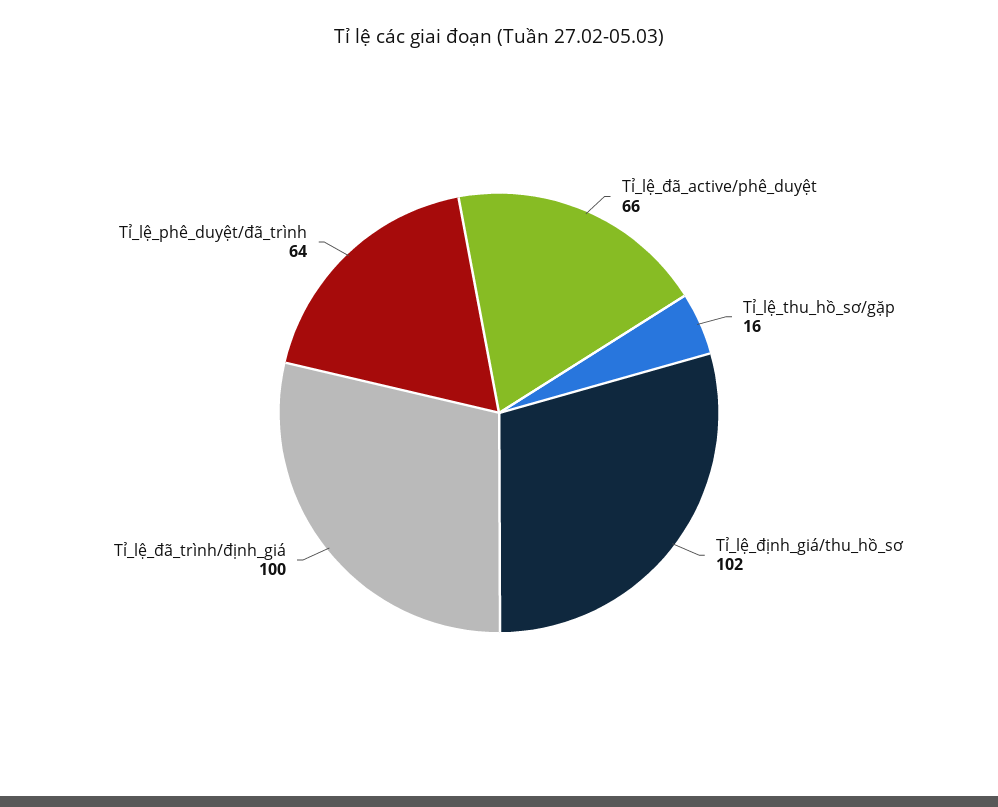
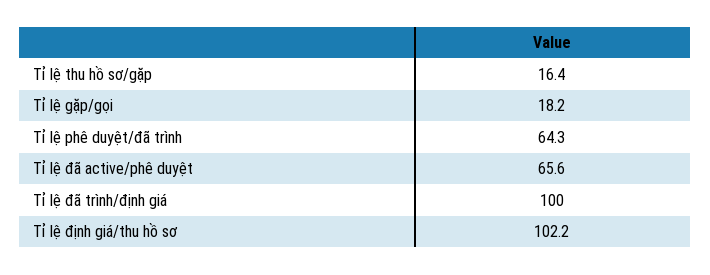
  {
    "Tỉ_lệ_đã_active/phê_duyệt": 65.6,
    "Tỉ_lệ_thu_hồ_sơ/gặp": 16.4,
    "Tỉ_lệ_định_giá/thu_hồ_sơ": 102.2,
    "Tỉ_lệ_đã_trình/định_giá": 100,
-   "Tỉ_lệ_phê_duyệt/đã_trình": 64.3
+   "Tỉ_lệ_phê_duyệt/đã_trình": 64.3,
+   "Tỉ lệ gặp/gọi": 18.2
  }

